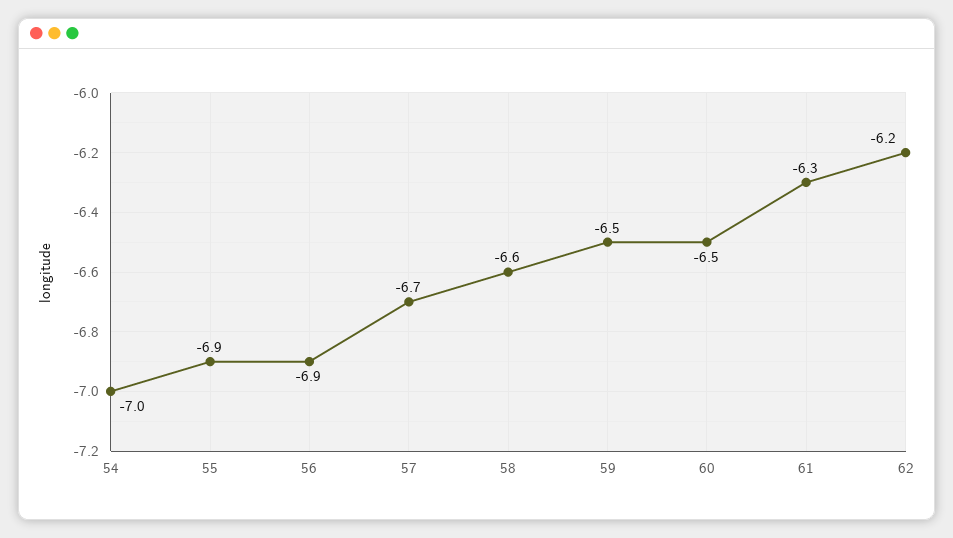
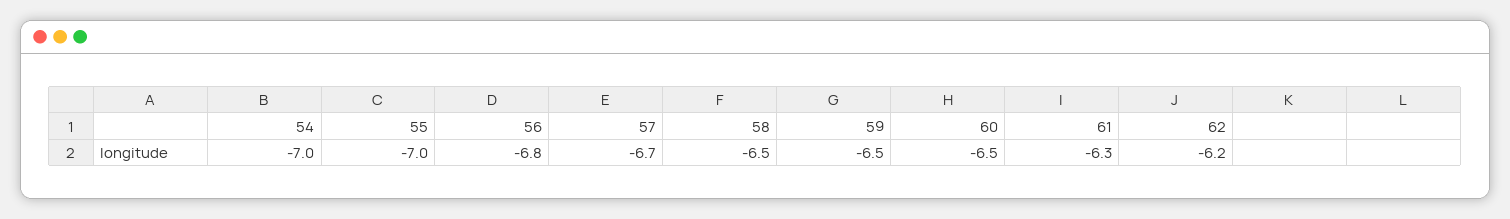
  {
    "54": -7,
-   "55": -6.9,
+   "55": -7,
-   "56": -6.9,
+   "56": -6.8,
    "57": -6.7,
-   "58": -6.6,
+   "58": -6.5,
    "59": -6.5,
    "60": -6.5,
    "61": -6.3,
    "62": -6.2
  }

